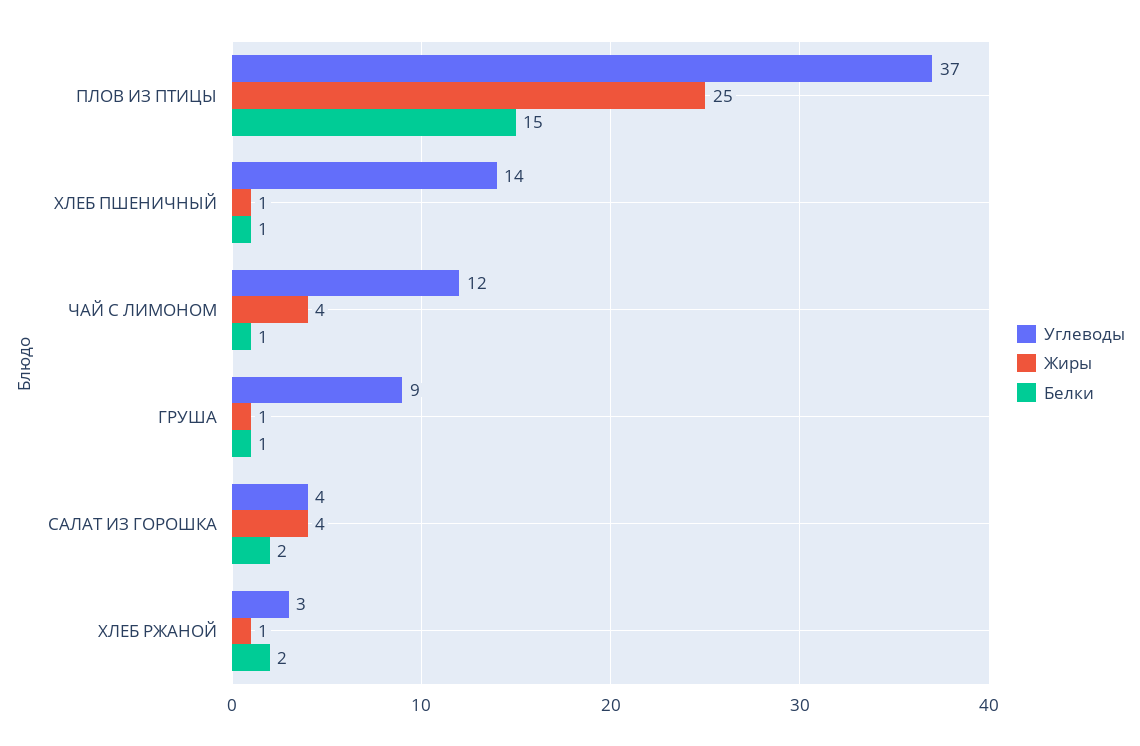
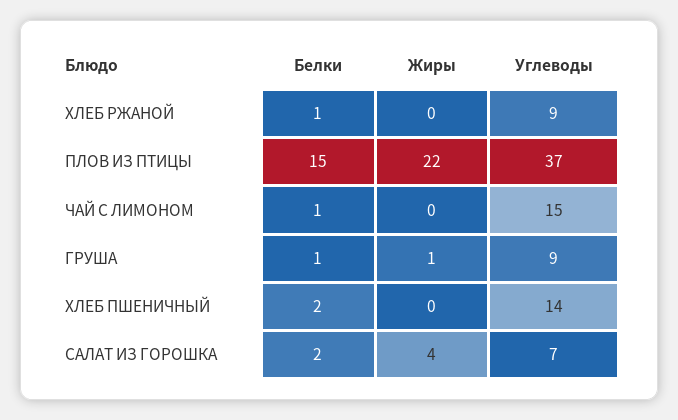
  {
    "Углеводы": {
      "ПЛОВ ИЗ ПТИЦЫ": 37,
      "ХЛЕБ ПШЕНИЧНЫЙ": 14,
-     "ЧАЙ С ЛИМОНОМ": 12,
+     "ЧАЙ С ЛИМОНОМ": 15,
      "ГРУША": 9,
-     "САЛАТ ИЗ ГОРОШКА": 4,
+     "САЛАТ ИЗ ГОРОШКА": 7,
-     "ХЛЕБ РЖАНОЙ": 3
+     "ХЛЕБ РЖАНОЙ": 9
    },
    "Жиры": {
-     "ПЛОВ ИЗ ПТИЦЫ": 25,
+     "ПЛОВ ИЗ ПТИЦЫ": 22,
-     "ХЛЕБ ПШЕНИЧНЫЙ": 1,
+     "ХЛЕБ ПШЕНИЧНЫЙ": 0,
-     "ЧАЙ С ЛИМОНОМ": 4,
+     "ЧАЙ С ЛИМОНОМ": 0,
      "ГРУША": 1,
      "САЛАТ ИЗ ГОРОШКА": 4,
-     "ХЛЕБ РЖАНОЙ": 1
+     "ХЛЕБ РЖАНОЙ": 0
    },
    "Белки": {
      "ПЛОВ ИЗ ПТИЦЫ": 15,
-     "ХЛЕБ ПШЕНИЧНЫЙ": 1,
+     "ХЛЕБ ПШЕНИЧНЫЙ": 2,
      "ЧАЙ С ЛИМОНОМ": 1,
      "ГРУША": 1,
      "САЛАТ ИЗ ГОРОШКА": 2,
-     "ХЛЕБ РЖАНОЙ": 2
+     "ХЛЕБ РЖАНОЙ": 1
    }
  }

